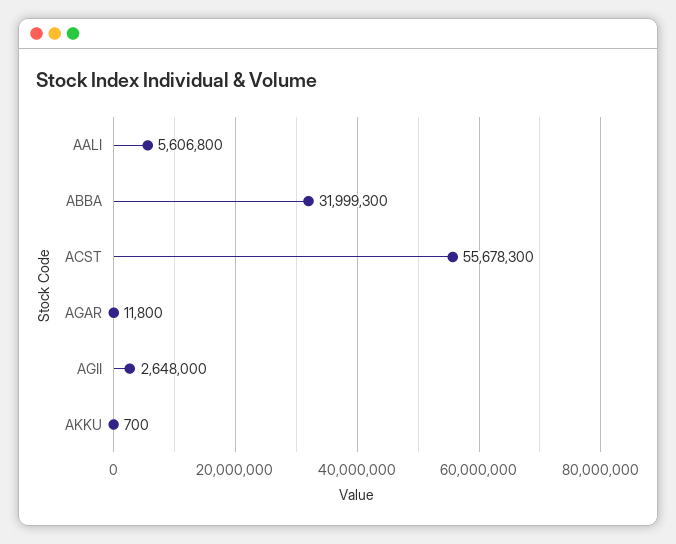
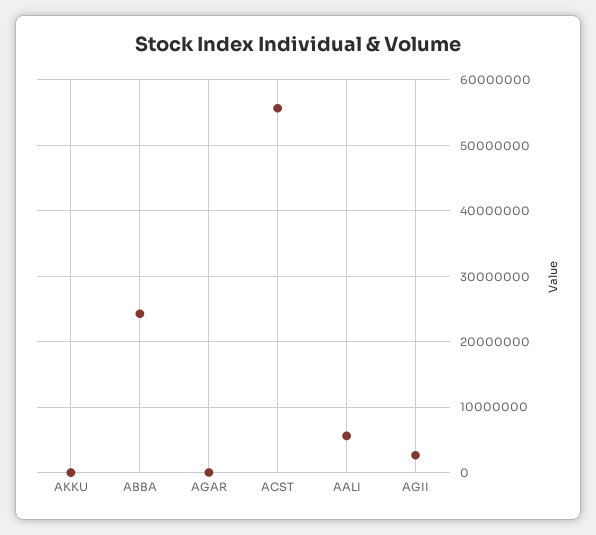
  {
    "AALI": 5606800,
-   "ABBA": 31999300,
+   "ABBA": 24000000,
    "ACST": 55678300,
    "AGAR": 11800,
    "AGII": 2648000,
    "AKKU": 700
  }

